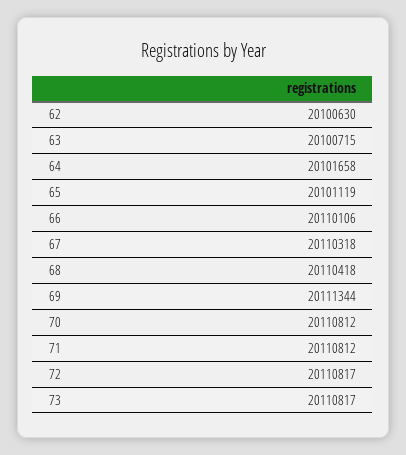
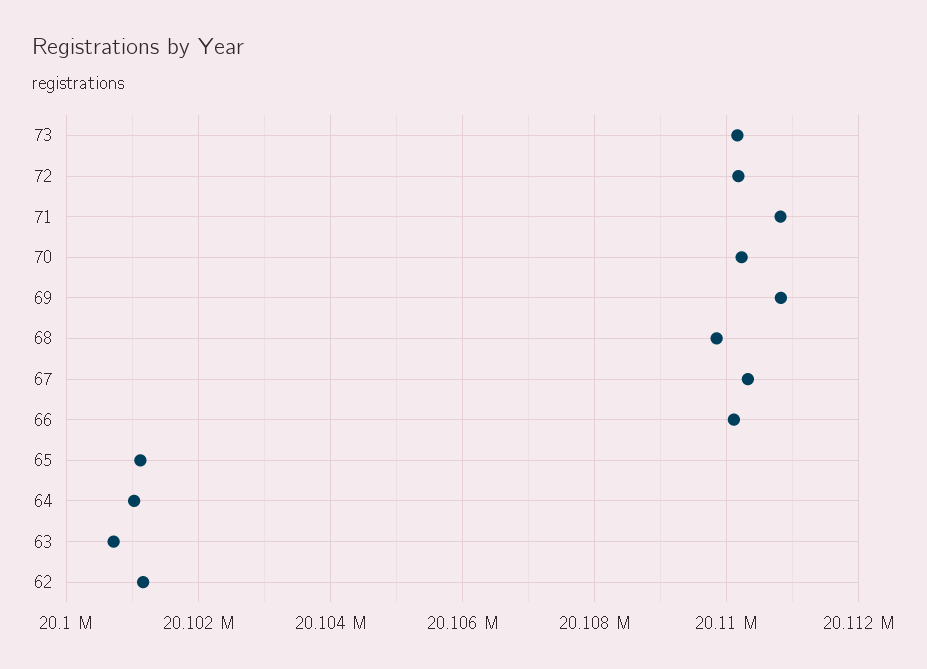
  {
-   "62": 20100630,
+   "62": 20101200,
    "63": 20100715,
-   "64": 20101658,
+   "64": 20101000,
    "65": 20101119,
    "66": 20110106,
    "67": 20110318,
-   "68": 20110418,
+   "68": 20109800,
-   "69": 20111344,
+   "69": 20110800,
-   "70": 20110812,
+   "70": 20110200,
    "71": 20110812,
-   "72": 20110817,
+   "72": 20110200,
-   "73": 20110817
+   "73": 20110200
  }

